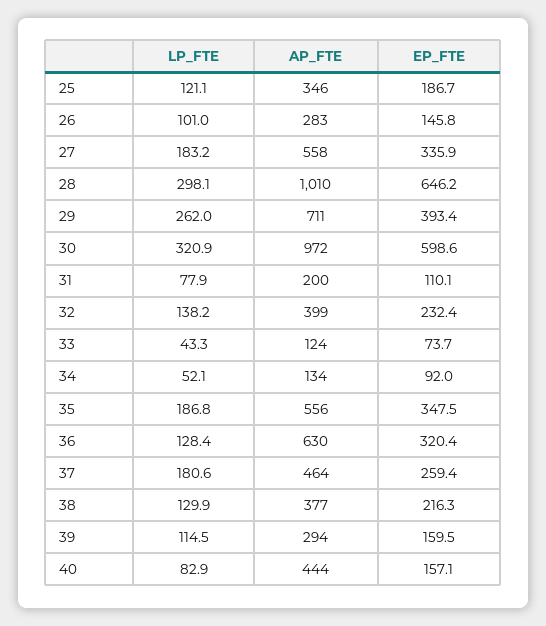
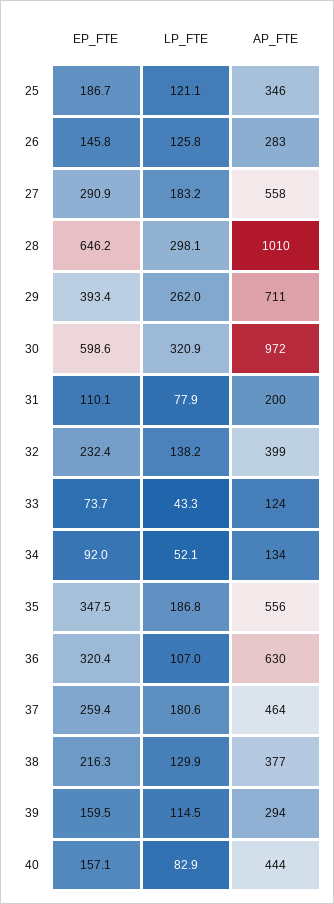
  {
    "LP_FTE": {
      "25": 121.1,
-     "26": 101,
+     "26": 125.8,
      "27": 183.2,
      "28": 298.1,
      "29": 262,
      "30": 320.9,
      "31": 77.9,
      "32": 138.2,
      "33": 43.3,
      "34": 52.1,
      "35": 186.8,
-     "36": 128.4,
+     "36": 107,
      "37": 180.6,
      "38": 129.9,
      "39": 114.5,
      "40": 82.9
    },
    "AP_FTE": {
      "25": 346,
      "26": 283,
      "27": 558,
      "28": 1010,
      "29": 711,
      "30": 972,
      "31": 200,
      "32": 399,
      "33": 124,
      "34": 134,
      "35": 556,
      "36": 630,
      "37": 464,
      "38": 377,
      "39": 294,
      "40": 444
    },
    "EP_FTE": {
      "25": 186.7,
      "26": 145.8,
-     "27": 335.9,
+     "27": 290.9,
      "28": 646.2,
      "29": 393.4,
      "30": 598.6,
      "31": 110.1,
      "32": 232.4,
      "33": 73.7,
      "34": 92,
      "35": 347.5,
      "36": 320.4,
      "37": 259.4,
      "38": 216.3,
      "39": 159.5,
      "40": 157.1
    }
  }

